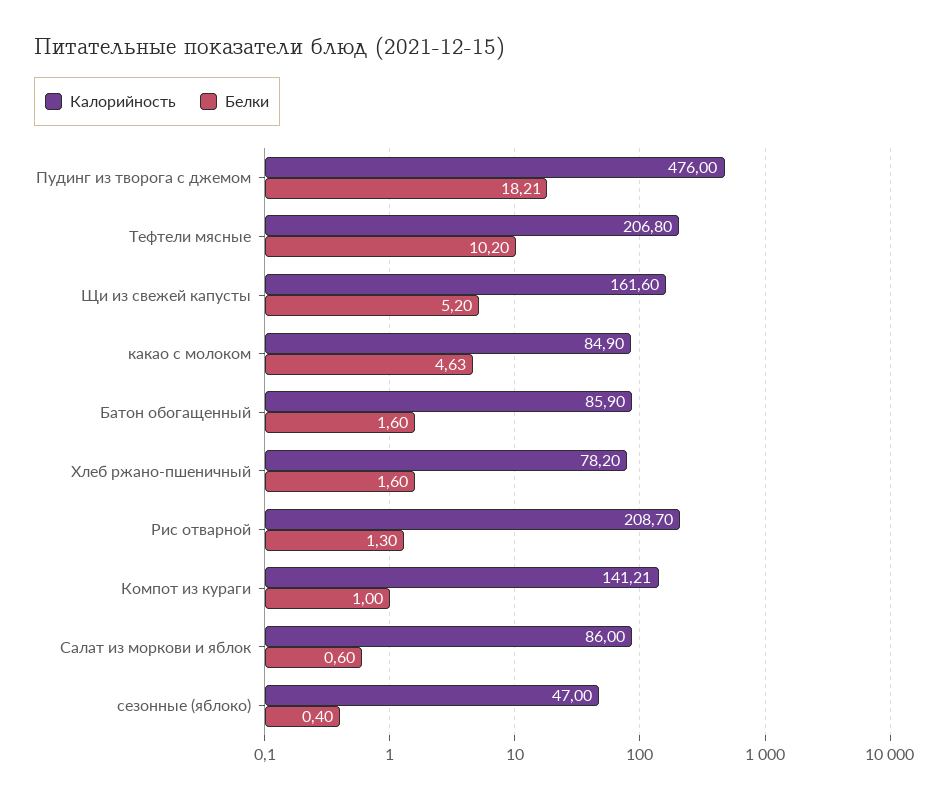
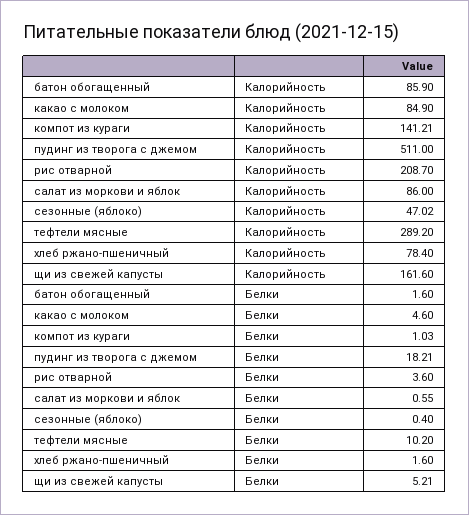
  {
    "Калорийность": {
-     "Пудинг из творога с джемом": 476,
+     "Пудинг из творога с джемом": 511,
-     "Тефтели мясные": 206.8,
+     "Тефтели мясные": 289.2,
      "Щи из свежей капусты": 161.6,
      "какао с молоком": 84.9,
      "Батон обогащенный": 85.9,
-     "Хлеб ржано-пшеничный": 78.2,
+     "Хлеб ржано-пшеничный": 78.4,
      "Рис отварной": 208.7,
      "Компот из кураги": 141.21,
      "Салат из моркови и яблок": 86,
-     "сезонные (яблоко)": 47
+     "сезонные (яблоко)": 47.02
    },
    "Белки": {
      "Пудинг из творога с джемом": 18.21,
      "Тефтели мясные": 10.2,
-     "Щи из свежей капусты": 5.2,
+     "Щи из свежей капусты": 5.21,
-     "какао с молоком": 4.63,
+     "какао с молоком": 4.6,
      "Батон обогащенный": 1.6,
      "Хлеб ржано-пшеничный": 1.6,
-     "Рис отварной": 1.3,
+     "Рис отварной": 3.6,
-     "Компот из кураги": 1,
+     "Компот из кураги": 1.03,
-     "Салат из моркови и яблок": 0.6,
+     "Салат из моркови и яблок": 0.55,
      "сезонные (яблоко)": 0.4
    }
  }

